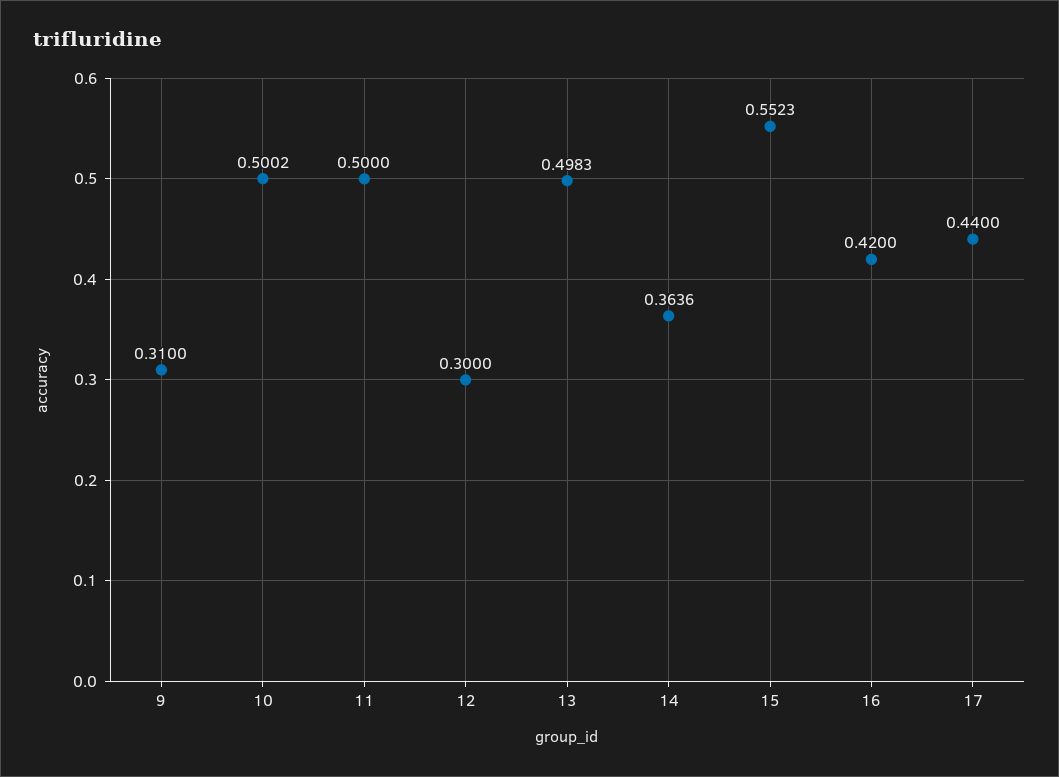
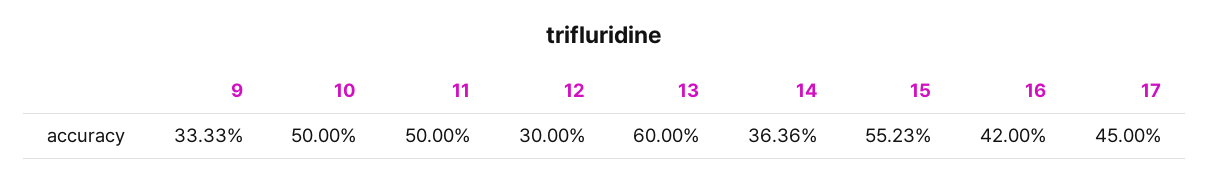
  {
-   "9": 0.31,
+   "9": 0.3333,
-   "10": 0.5002,
+   "10": 0.5,
    "11": 0.5,
    "12": 0.3,
-   "13": 0.4983,
+   "13": 0.6,
    "14": 0.3636,
    "15": 0.5523,
    "16": 0.42,
-   "17": 0.44
+   "17": 0.45
  }

